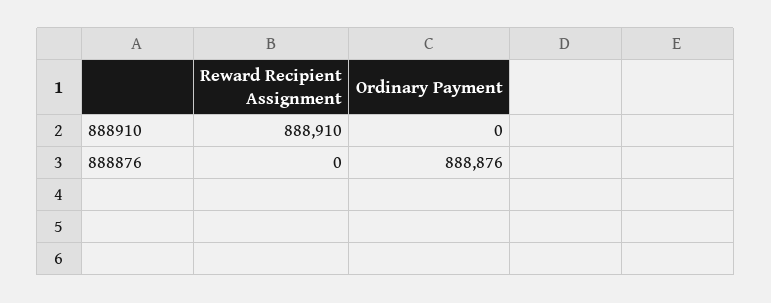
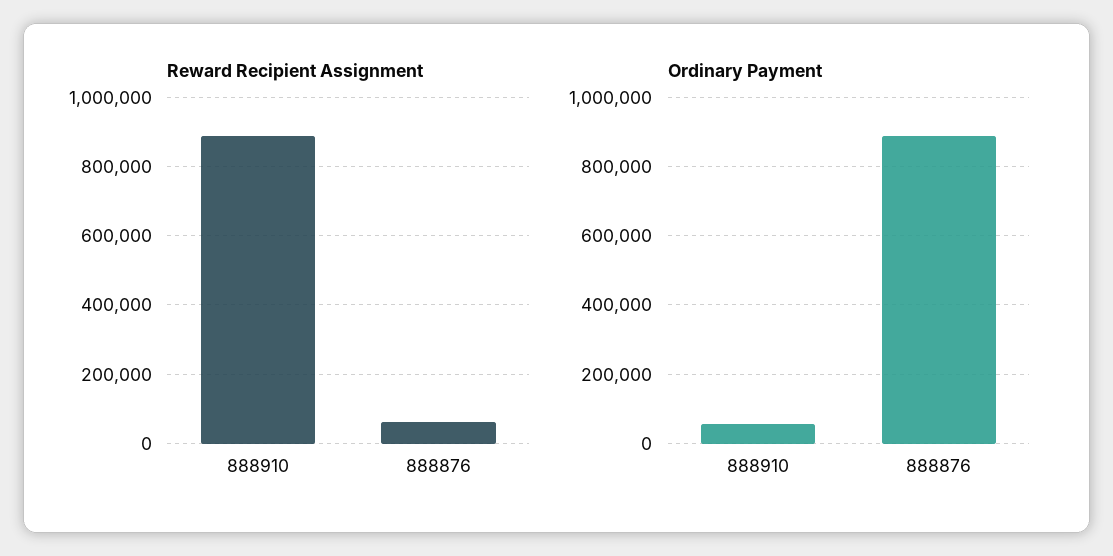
  {
    "Reward Recipient Assignment": {
      "888910": 888910,
-     "888876": 0
+     "888876": 60000
    },
    "Ordinary Payment": {
-     "888910": 0,
+     "888910": 60000,
      "888876": 888876
    }
  }

